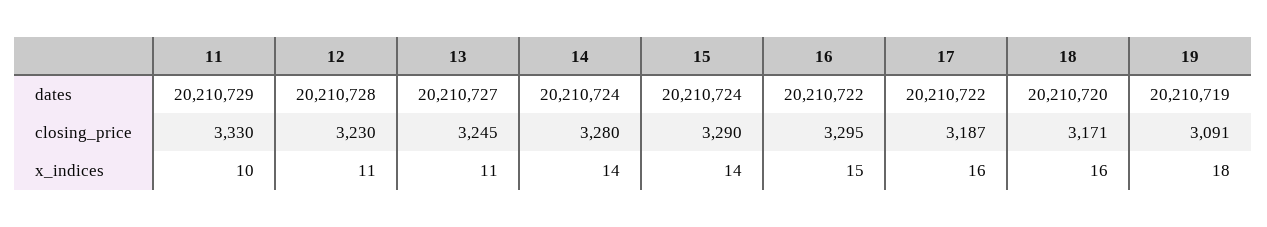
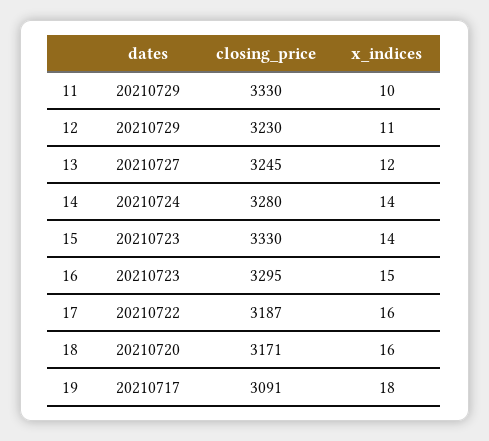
  {
    "11": {
      "dates": 20210729,
      "closing_price": 3330,
      "x_indices": 10
    },
    "12": {
-     "dates": 20210728,
+     "dates": 20210729,
      "closing_price": 3230,
      "x_indices": 11
    },
    "13": {
      "dates": 20210727,
      "closing_price": 3245,
-     "x_indices": 11
+     "x_indices": 12
    },
    "14": {
      "dates": 20210724,
      "closing_price": 3280,
      "x_indices": 14
    },
    "15": {
-     "dates": 20210724,
+     "dates": 20210723,
-     "closing_price": 3290,
+     "closing_price": 3330,
      "x_indices": 14
    },
    "16": {
-     "dates": 20210722,
+     "dates": 20210723,
      "closing_price": 3295,
      "x_indices": 15
    },
    "17": {
      "dates": 20210722,
      "closing_price": 3187,
      "x_indices": 16
    },
    "18": {
      "dates": 20210720,
      "closing_price": 3171,
      "x_indices": 16
    },
    "19": {
-     "dates": 20210719,
+     "dates": 20210717,
      "closing_price": 3091,
      "x_indices": 18
    }
  }

